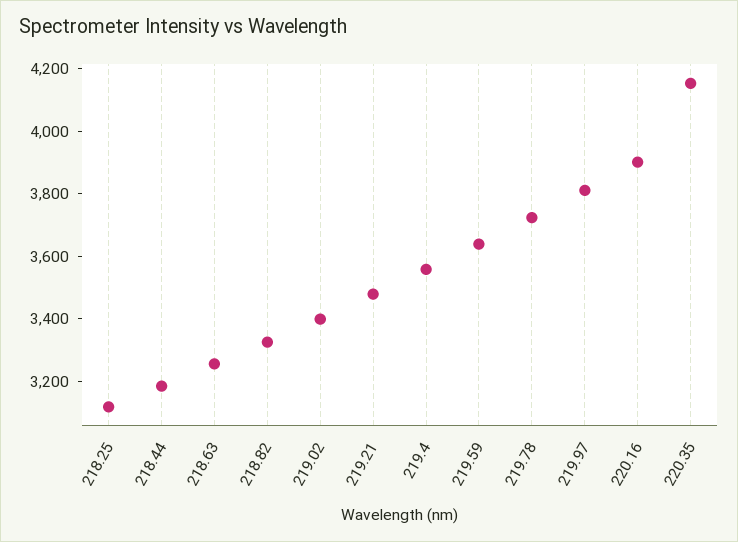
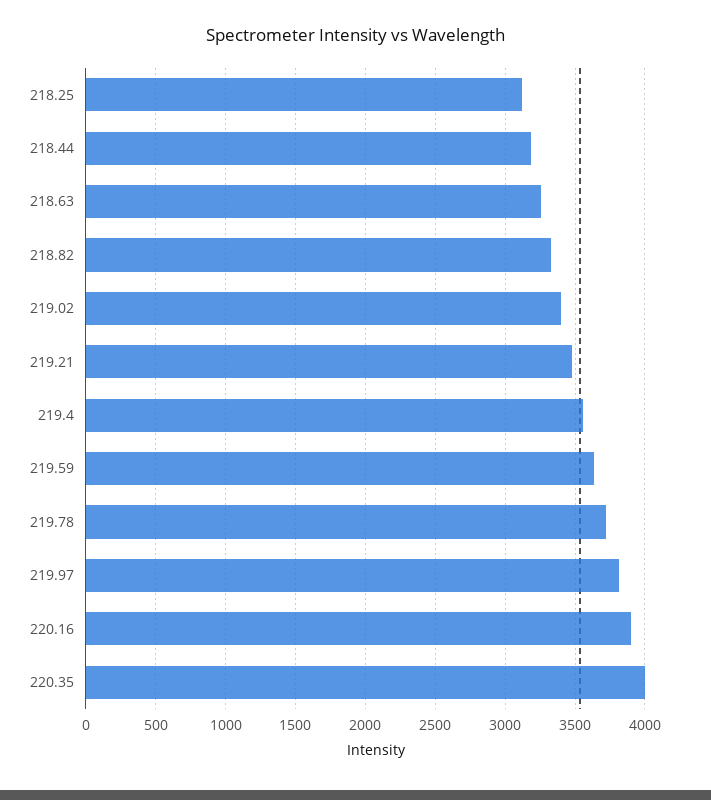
  {
    "218.25": 3100,
    "218.44": 3200,
    "218.63": 3250,
    "218.82": 3350,
    "219.02": 3400,
    "219.21": 3500,
    "219.4": 3550,
    "219.59": 3650,
    "219.78": 3700,
    "219.97": 3800,
    "220.16": 3900,
-   "220.35": 4150
+   "220.35": 4000
  }

